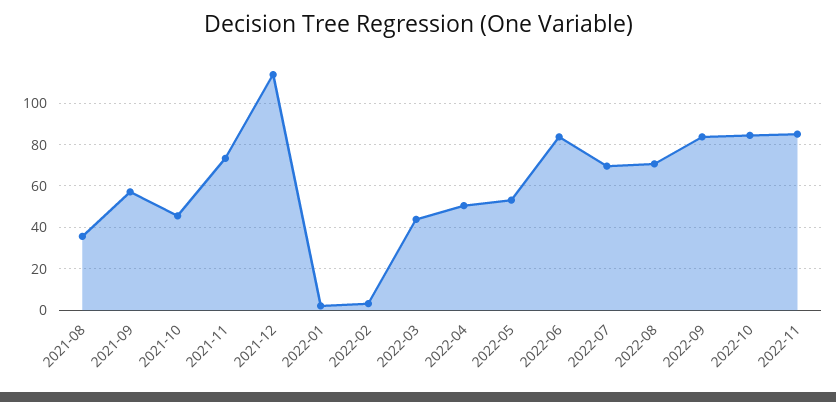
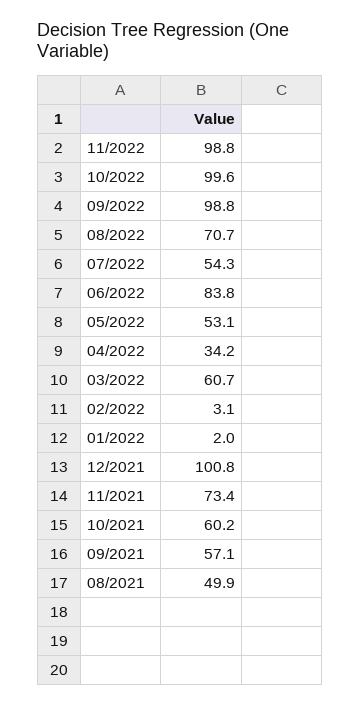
  {
-   "2021-08": 35,
+   "2021-08": 49.9,
    "2021-09": 57.1,
-   "2021-10": 45,
+   "2021-10": 60.2,
    "2021-11": 73.4,
-   "2021-12": 115,
+   "2021-12": 100.8,
    "2022-01": 2,
    "2022-02": 3.1,
-   "2022-03": 45,
+   "2022-03": 60.7,
-   "2022-04": 50,
+   "2022-04": 34.2,
    "2022-05": 53.1,
    "2022-06": 83.8,
-   "2022-07": 70,
+   "2022-07": 54.3,
    "2022-08": 70.7,
-   "2022-09": 85,
+   "2022-09": 98.8,
-   "2022-10": 85,
+   "2022-10": 99.6,
-   "2022-11": 85
+   "2022-11": 98.8
  }

